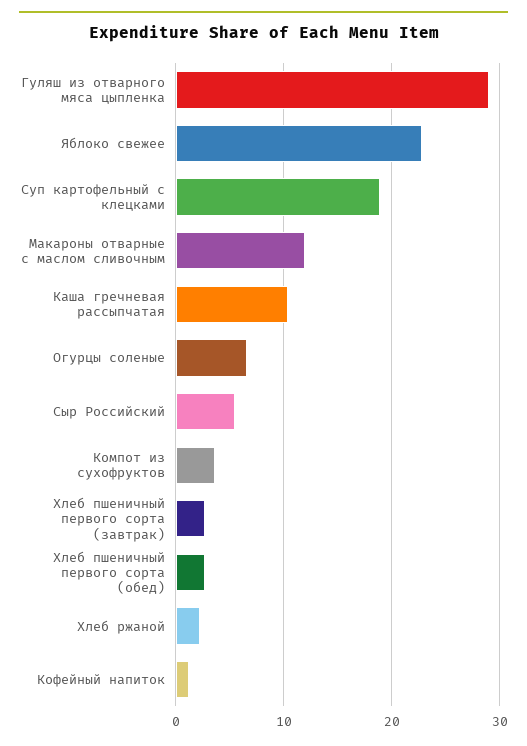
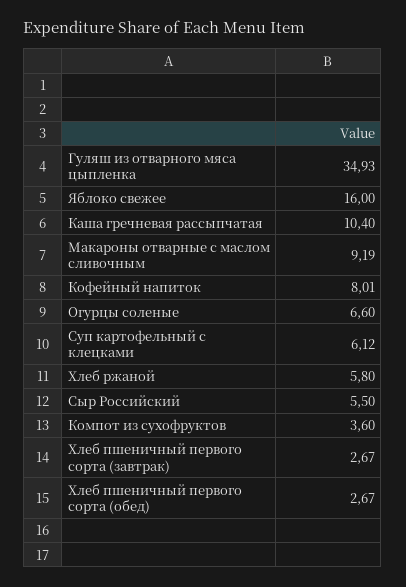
  {
-   "Гуляш из отварного мяса цыпленка": 29,
+   "Гуляш из отварного мяса цыпленка": 34.93,
-   "Яблоко свежее": 23,
+   "Яблоко свежее": 16,
-   "Суп картофельный с клецками": 19,
+   "Суп картофельный с клецками": 6.12,
-   "Макароны отварные с маслом сливочным": 12,
+   "Макароны отварные с маслом сливочным": 9.19,
    "Каша гречневая рассыпчатая": 10.4,
    "Огурцы соленые": 6.6,
    "Сыр Российский": 5.5,
    "Компот из сухофруктов": 3.6,
    "Хлеб пшеничный первого сорта (завтрак)": 2.67,
    "Хлеб пшеничный первого сорта (обед)": 2.67,
-   "Хлеб ржаной": 2,
+   "Хлеб ржаной": 5.8,
-   "Кофейный напиток": 1
+   "Кофейный напиток": 8.01
  }

